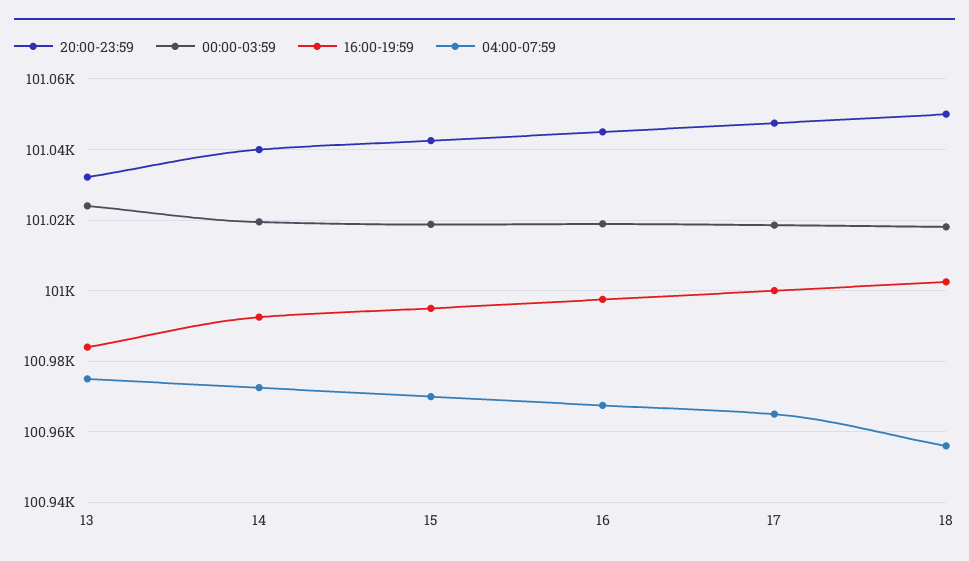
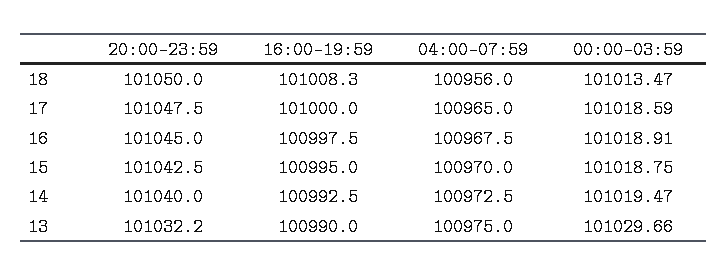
  {
    "20:00-23:59": {
      "13": 101032.2,
      "14": 101040,
      "15": 101042.5,
      "16": 101045,
      "17": 101047.5,
      "18": 101050
    },
    "00:00-03:59": {
-     "13": 101024,
+     "13": 101029.66,
      "14": 101019.47,
      "15": 101018.75,
      "16": 101018.91,
      "17": 101018.59,
-     "18": 101018
+     "18": 101013.47
    },
    "16:00-19:59": {
-     "13": 100984,
+     "13": 100990,
      "14": 100992.5,
      "15": 100995,
      "16": 100997.5,
      "17": 101000,
-     "18": 101002
+     "18": 101008.3
    },
    "04:00-07:59": {
      "13": 100975,
      "14": 100972.5,
      "15": 100970,
      "16": 100967.5,
      "17": 100965,
      "18": 100956
    }
  }

